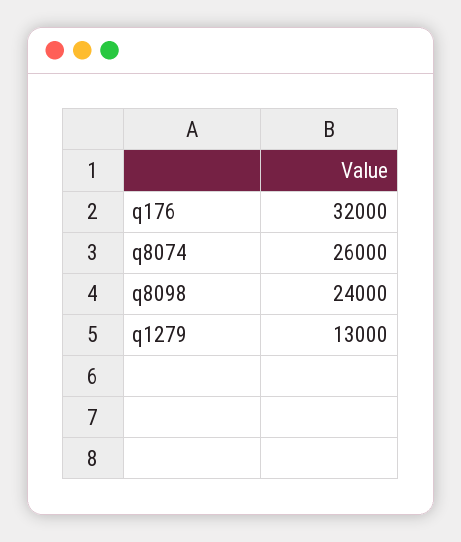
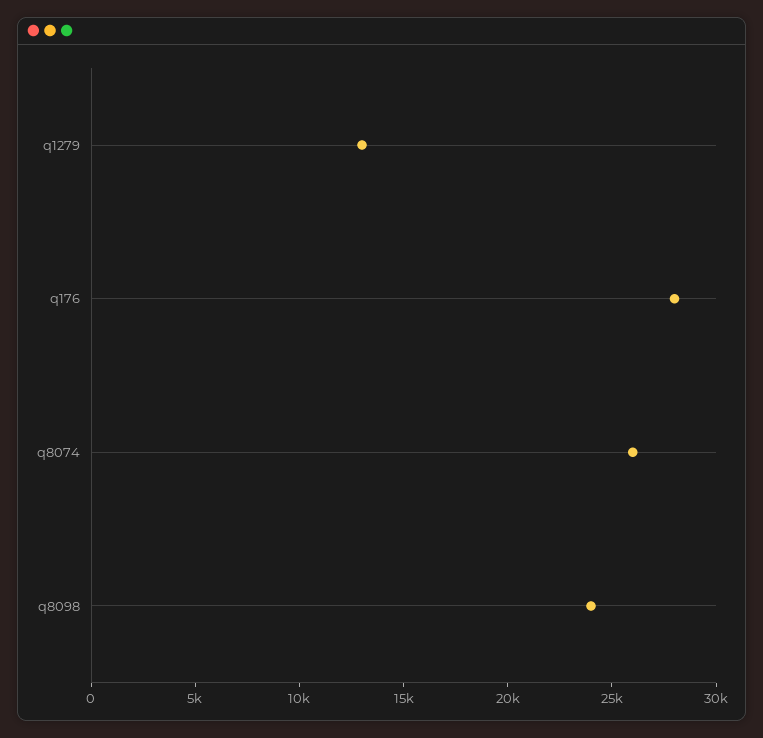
  {
-   "q176": 32000,
+   "q176": 28000,
    "q8074": 26000,
    "q8098": 24000,
    "q1279": 13000
  }

